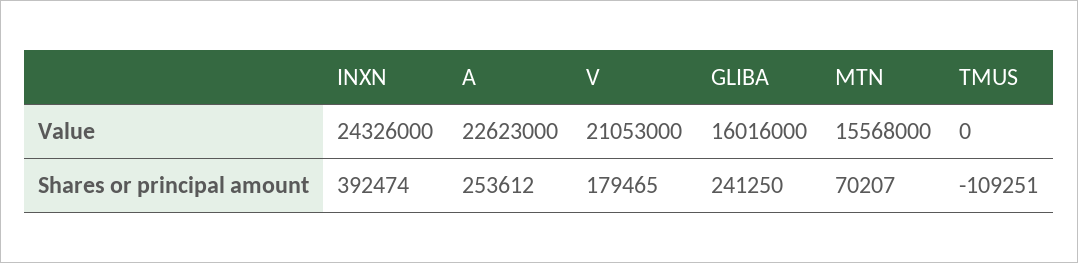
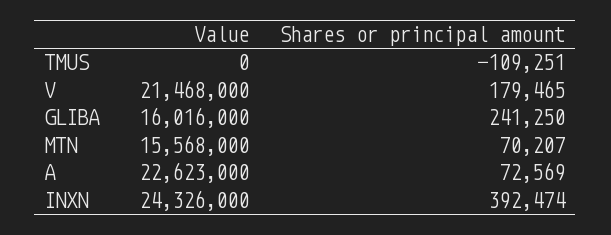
  {
    "INXN": {
      "Value": 24326000,
      "Shares or principal amount": 392474
    },
    "A": {
      "Value": 22623000,
-     "Shares or principal amount": 253612
+     "Shares or principal amount": 72569
    },
    "V": {
-     "Value": 21053000,
+     "Value": 21468000,
      "Shares or principal amount": 179465
    },
    "GLIBA": {
      "Value": 16016000,
      "Shares or principal amount": 241250
    },
    "MTN": {
      "Value": 15568000,
      "Shares or principal amount": 70207
    },
    "TMUS": {
      "Value": 0,
      "Shares or principal amount": -109251
    }
  }

